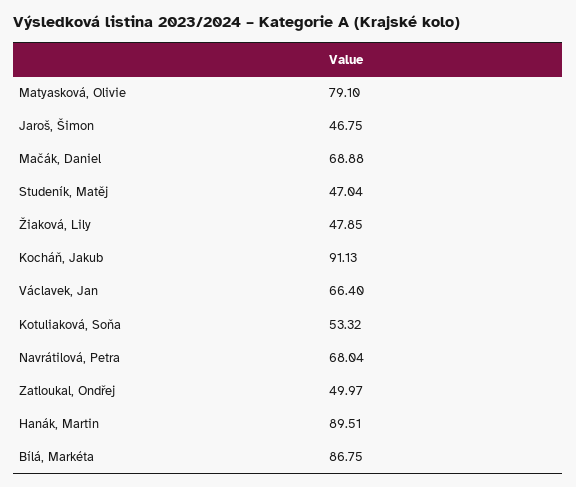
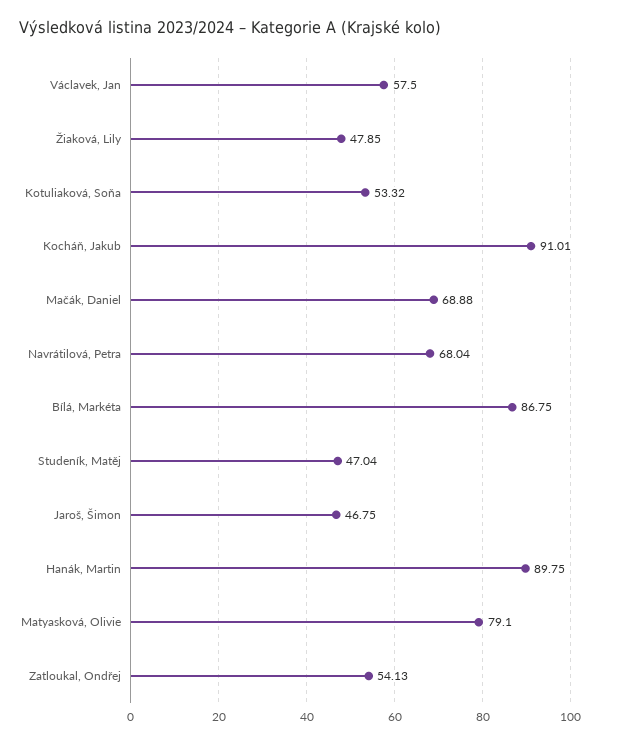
  {
    "Matyasková, Olivie": 79.1,
    "Jaroš, Šimon": 46.75,
    "Mačák, Daniel": 68.88,
    "Studeník, Matěj": 47.04,
    "Žiaková, Lily": 47.85,
-   "Kocháň, Jakub": 91.13,
+   "Kocháň, Jakub": 91.01,
-   "Václavek, Jan": 66.4,
+   "Václavek, Jan": 57.5,
    "Kotuliaková, Soňa": 53.32,
    "Navrátilová, Petra": 68.04,
-   "Zatloukal, Ondřej": 49.97,
+   "Zatloukal, Ondřej": 54.13,
-   "Hanák, Martin": 89.51,
+   "Hanák, Martin": 89.75,
    "Bílá, Markéta": 86.75
  }

